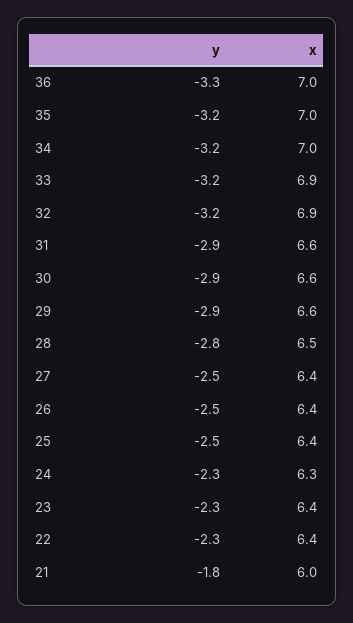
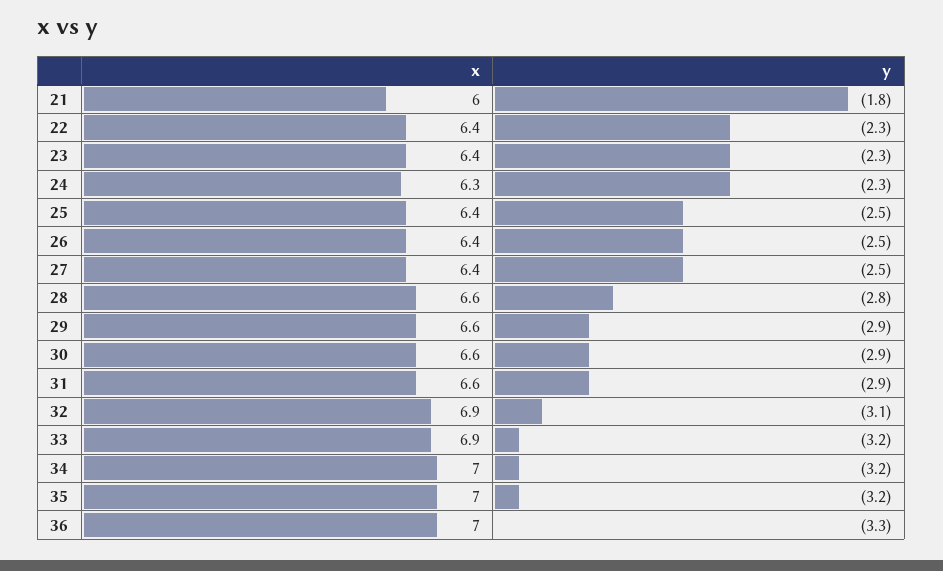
  {
    "y": {
      "36": -3.3,
      "35": -3.2,
      "34": -3.2,
      "33": -3.2,
-     "32": -3.2,
+     "32": -3.1,
      "31": -2.9,
      "30": -2.9,
      "29": -2.9,
      "28": -2.8,
      "27": -2.5,
      "26": -2.5,
      "25": -2.5,
      "24": -2.3,
      "23": -2.3,
      "22": -2.3,
      "21": -1.8
    },
    "x": {
      "36": 7,
      "35": 7,
      "34": 7,
      "33": 6.9,
      "32": 6.9,
      "31": 6.6,
      "30": 6.6,
      "29": 6.6,
-     "28": 6.5,
+     "28": 6.6,
      "27": 6.4,
      "26": 6.4,
      "25": 6.4,
      "24": 6.3,
      "23": 6.4,
      "22": 6.4,
      "21": 6
    }
  }

